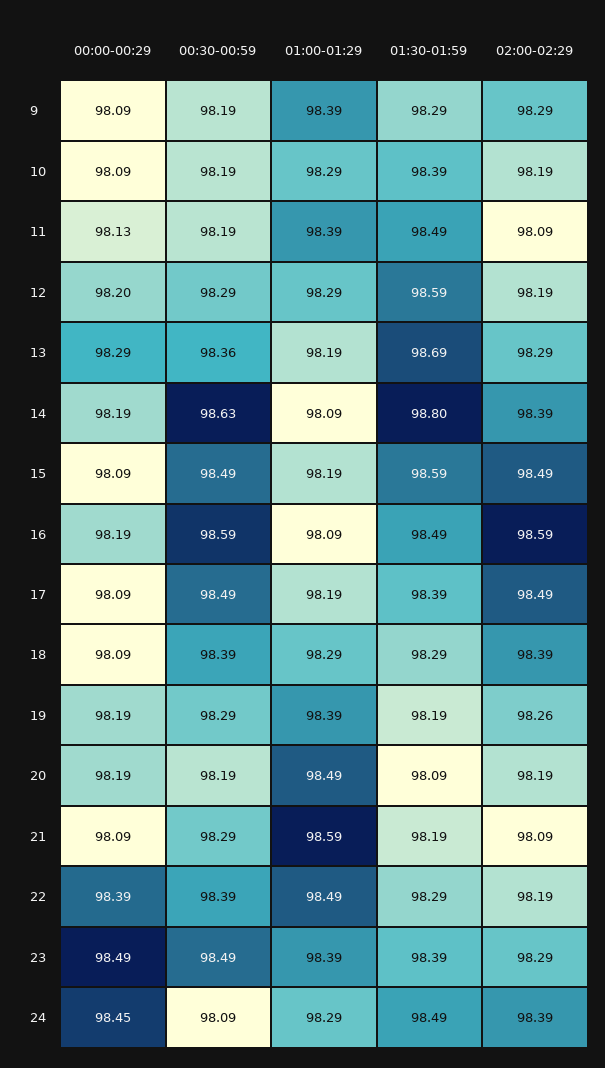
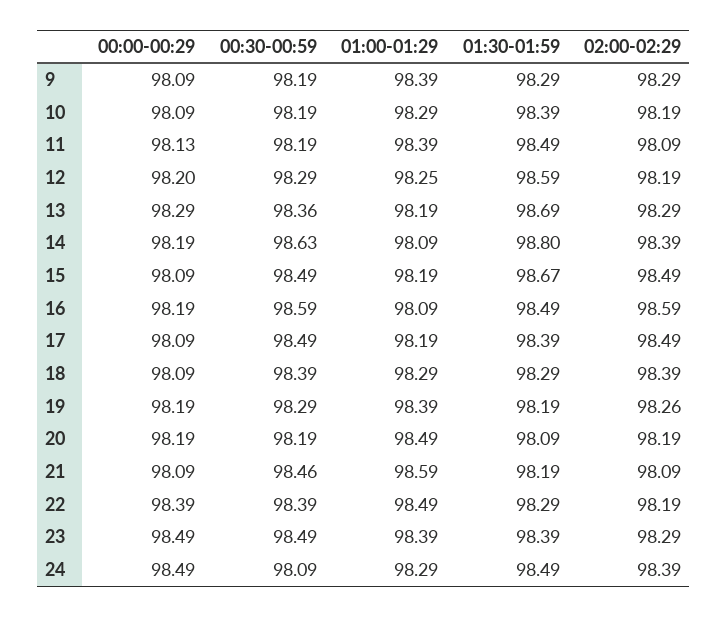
  {
    "00:00-00:29": {
      "9": 98.09,
      "10": 98.09,
      "11": 98.13,
      "12": 98.2,
      "13": 98.29,
      "14": 98.19,
      "15": 98.09,
      "16": 98.19,
      "17": 98.09,
      "18": 98.09,
      "19": 98.19,
      "20": 98.19,
      "21": 98.09,
      "22": 98.39,
      "23": 98.49,
-     "24": 98.45
+     "24": 98.49
    },
    "00:30-00:59": {
      "9": 98.19,
      "10": 98.19,
      "11": 98.19,
      "12": 98.29,
      "13": 98.36,
      "14": 98.63,
      "15": 98.49,
      "16": 98.59,
      "17": 98.49,
      "18": 98.39,
      "19": 98.29,
      "20": 98.19,
-     "21": 98.29,
+     "21": 98.46,
      "22": 98.39,
      "23": 98.49,
      "24": 98.09
    },
    "01:00-01:29": {
      "9": 98.39,
      "10": 98.29,
      "11": 98.39,
-     "12": 98.29,
+     "12": 98.25,
      "13": 98.19,
      "14": 98.09,
      "15": 98.19,
      "16": 98.09,
      "17": 98.19,
      "18": 98.29,
      "19": 98.39,
      "20": 98.49,
      "21": 98.59,
      "22": 98.49,
      "23": 98.39,
      "24": 98.29
    },
    "01:30-01:59": {
      "9": 98.29,
      "10": 98.39,
      "11": 98.49,
      "12": 98.59,
      "13": 98.69,
      "14": 98.8,
-     "15": 98.59,
+     "15": 98.67,
      "16": 98.49,
      "17": 98.39,
      "18": 98.29,
      "19": 98.19,
      "20": 98.09,
      "21": 98.19,
      "22": 98.29,
      "23": 98.39,
      "24": 98.49
    },
    "02:00-02:29": {
      "9": 98.29,
      "10": 98.19,
      "11": 98.09,
      "12": 98.19,
      "13": 98.29,
      "14": 98.39,
      "15": 98.49,
      "16": 98.59,
      "17": 98.49,
      "18": 98.39,
      "19": 98.26,
      "20": 98.19,
      "21": 98.09,
      "22": 98.19,
      "23": 98.29,
      "24": 98.39
    }
  }

